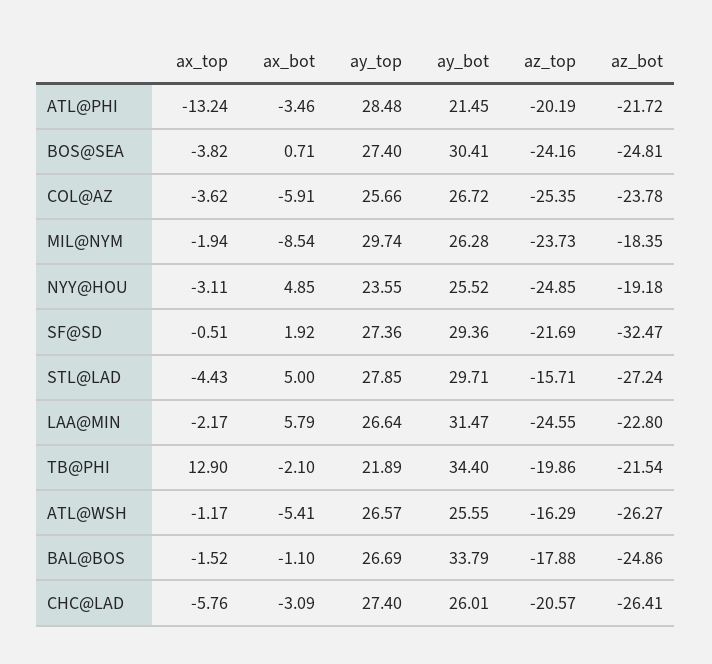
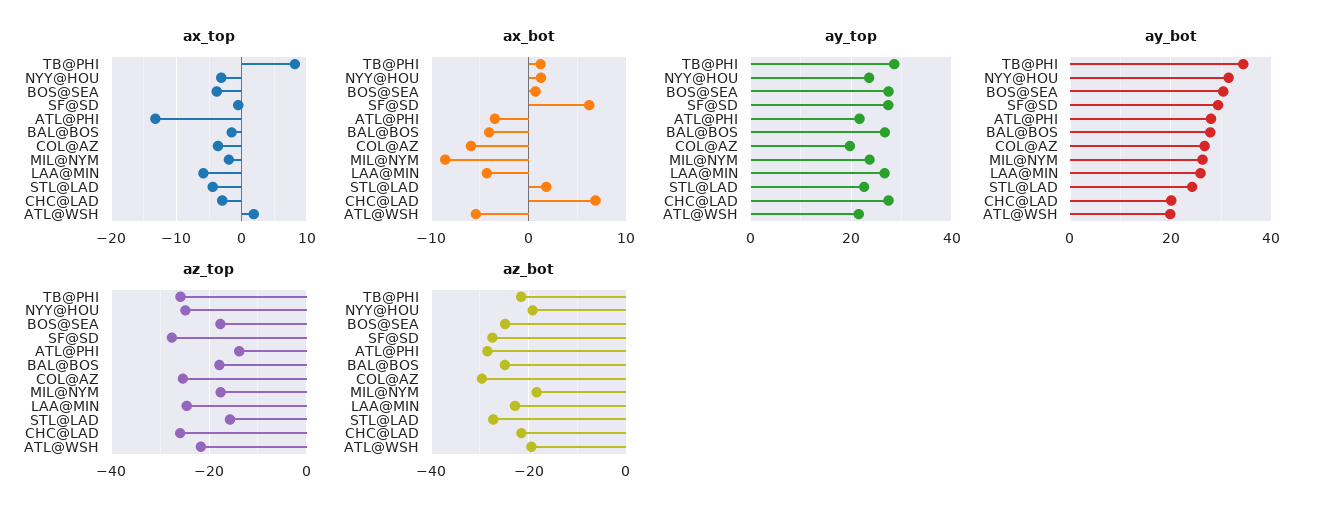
  {
    "ax_top": {
      "ATL@PHI": -13.24,
      "BOS@SEA": -3.82,
      "COL@AZ": -3.62,
      "MIL@NYM": -1.94,
      "NYY@HOU": -3.11,
      "SF@SD": -0.51,
      "STL@LAD": -4.43,
-     "LAA@MIN": -2.17,
+     "LAA@MIN": -6,
-     "TB@PHI": 12.9,
+     "TB@PHI": 8,
-     "ATL@WSH": -1.17,
+     "ATL@WSH": 2,
      "BAL@BOS": -1.52,
-     "CHC@LAD": -5.76
+     "CHC@LAD": -3
    },
    "ax_bot": {
      "ATL@PHI": -3.46,
      "BOS@SEA": 0.71,
      "COL@AZ": -5.91,
      "MIL@NYM": -8.54,
-     "NYY@HOU": 4.85,
+     "NYY@HOU": 1,
-     "SF@SD": 1.92,
+     "SF@SD": 6,
-     "STL@LAD": 5,
+     "STL@LAD": 2,
-     "LAA@MIN": 5.79,
+     "LAA@MIN": -4,
-     "TB@PHI": -2.1,
+     "TB@PHI": 1,
      "ATL@WSH": -5.41,
-     "BAL@BOS": -1.1,
+     "BAL@BOS": -4,
-     "CHC@LAD": -3.09
+     "CHC@LAD": 7
    },
    "ay_top": {
-     "ATL@PHI": 28.48,
+     "ATL@PHI": 22,
      "BOS@SEA": 27.4,
-     "COL@AZ": 25.66,
+     "COL@AZ": 20,
-     "MIL@NYM": 29.74,
+     "MIL@NYM": 24,
      "NYY@HOU": 23.55,
      "SF@SD": 27.36,
-     "STL@LAD": 27.85,
+     "STL@LAD": 22,
      "LAA@MIN": 26.64,
-     "TB@PHI": 21.89,
+     "TB@PHI": 28,
-     "ATL@WSH": 26.57,
+     "ATL@WSH": 22,
      "BAL@BOS": 26.69,
      "CHC@LAD": 27.4
    },
    "ay_bot": {
-     "ATL@PHI": 21.45,
+     "ATL@PHI": 28,
      "BOS@SEA": 30.41,
      "COL@AZ": 26.72,
      "MIL@NYM": 26.28,
-     "NYY@HOU": 25.52,
+     "NYY@HOU": 32,
      "SF@SD": 29.36,
-     "STL@LAD": 29.71,
+     "STL@LAD": 24,
-     "LAA@MIN": 31.47,
+     "LAA@MIN": 26,
      "TB@PHI": 34.4,
-     "ATL@WSH": 25.55,
+     "ATL@WSH": 20,
-     "BAL@BOS": 33.79,
+     "BAL@BOS": 28,
-     "CHC@LAD": 26.01
+     "CHC@LAD": 20
    },
    "az_top": {
-     "ATL@PHI": -20.19,
+     "ATL@PHI": -14,
-     "BOS@SEA": -24.16,
+     "BOS@SEA": -18,
      "COL@AZ": -25.35,
-     "MIL@NYM": -23.73,
+     "MIL@NYM": -18,
      "NYY@HOU": -24.85,
-     "SF@SD": -21.69,
+     "SF@SD": -28,
      "STL@LAD": -15.71,
      "LAA@MIN": -24.55,
-     "TB@PHI": -19.86,
+     "TB@PHI": -26,
-     "ATL@WSH": -16.29,
+     "ATL@WSH": -22,
      "BAL@BOS": -17.88,
-     "CHC@LAD": -20.57
+     "CHC@LAD": -26
    },
    "az_bot": {
-     "ATL@PHI": -21.72,
+     "ATL@PHI": -28,
      "BOS@SEA": -24.81,
-     "COL@AZ": -23.78,
+     "COL@AZ": -30,
      "MIL@NYM": -18.35,
      "NYY@HOU": -19.18,
-     "SF@SD": -32.47,
+     "SF@SD": -28,
      "STL@LAD": -27.24,
      "LAA@MIN": -22.8,
      "TB@PHI": -21.54,
-     "ATL@WSH": -26.27,
+     "ATL@WSH": -20,
      "BAL@BOS": -24.86,
-     "CHC@LAD": -26.41
+     "CHC@LAD": -22
    }
  }

